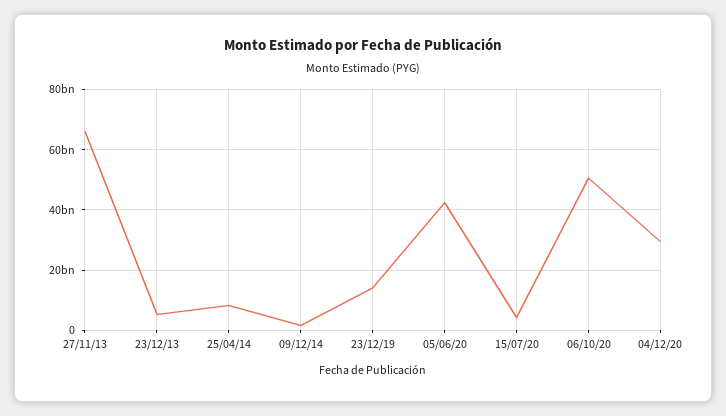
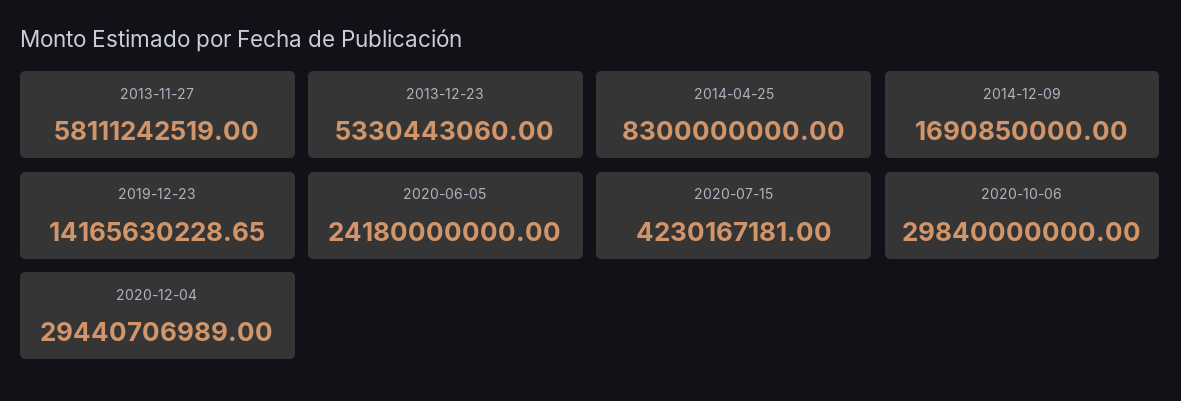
  {
-   "27/11/13": 66000000000,
+   "27/11/13": 58111242519,
    "23/12/13": 5330443060,
    "25/04/14": 8300000000,
    "09/12/14": 1690850000,
    "23/12/19": 14165630228.65,
-   "05/06/20": 42000000000,
+   "05/06/20": 24180000000,
    "15/07/20": 4230167181,
-   "06/10/20": 50000000000,
+   "06/10/20": 29840000000,
    "04/12/20": 29440706989
  }

